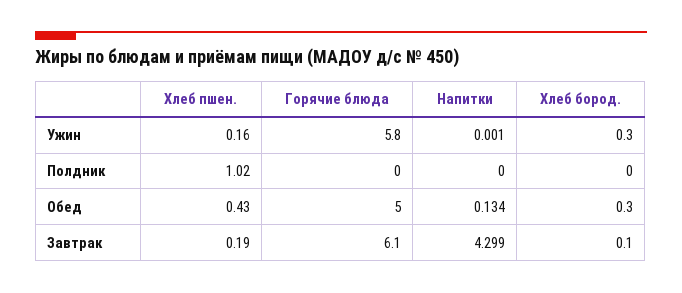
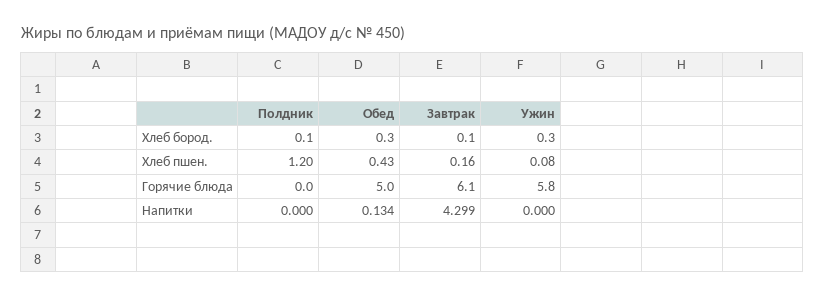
  {
    "Хлеб пшен.": {
-     "Ужин": 0.16,
+     "Ужин": 0.08,
-     "Полдник": 1.02,
+     "Полдник": 1.2,
      "Обед": 0.43,
-     "Завтрак": 0.19
+     "Завтрак": 0.16
    },
    "Горячие блюда": {
      "Ужин": 5.8,
      "Полдник": 0,
      "Обед": 5,
      "Завтрак": 6.1
    },
    "Напитки": {
-     "Ужин": 0.001,
+     "Ужин": 0,
      "Полдник": 0,
      "Обед": 0.134,
      "Завтрак": 4.299
    },
    "Хлеб бород.": {
      "Ужин": 0.3,
-     "Полдник": 0,
+     "Полдник": 0.1,
      "Обед": 0.3,
      "Завтрак": 0.1
    }
  }

